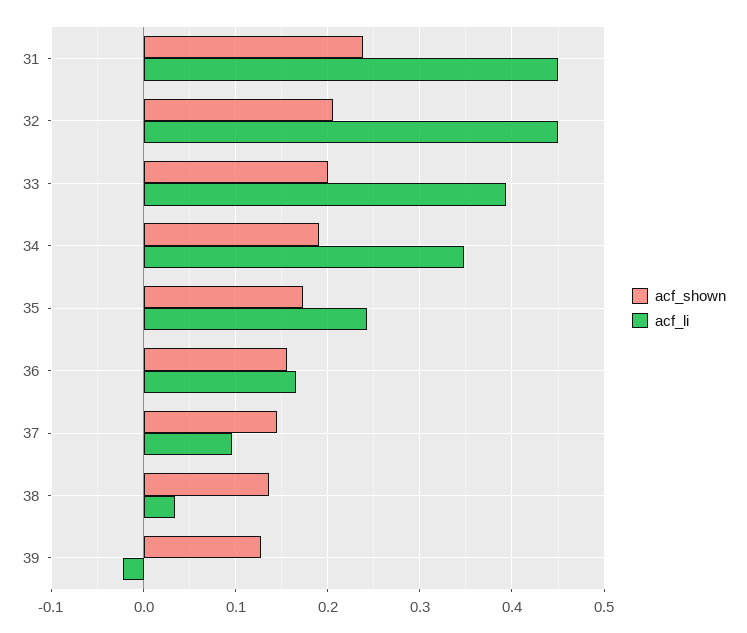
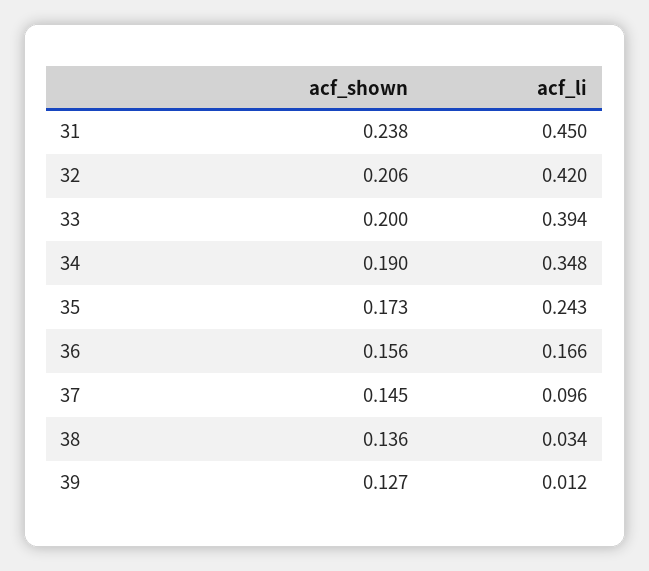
  {
    "acf_shown": {
      "31": 0.238,
      "32": 0.206,
      "33": 0.2,
      "34": 0.19,
      "35": 0.173,
      "36": 0.156,
      "37": 0.145,
      "38": 0.136,
      "39": 0.127
    },
    "acf_li": {
      "31": 0.45,
-     "32": 0.45,
+     "32": 0.42,
      "33": 0.394,
      "34": 0.348,
      "35": 0.243,
      "36": 0.166,
      "37": 0.096,
      "38": 0.034,
-     "39": -0.02
+     "39": 0.012
    }
  }

